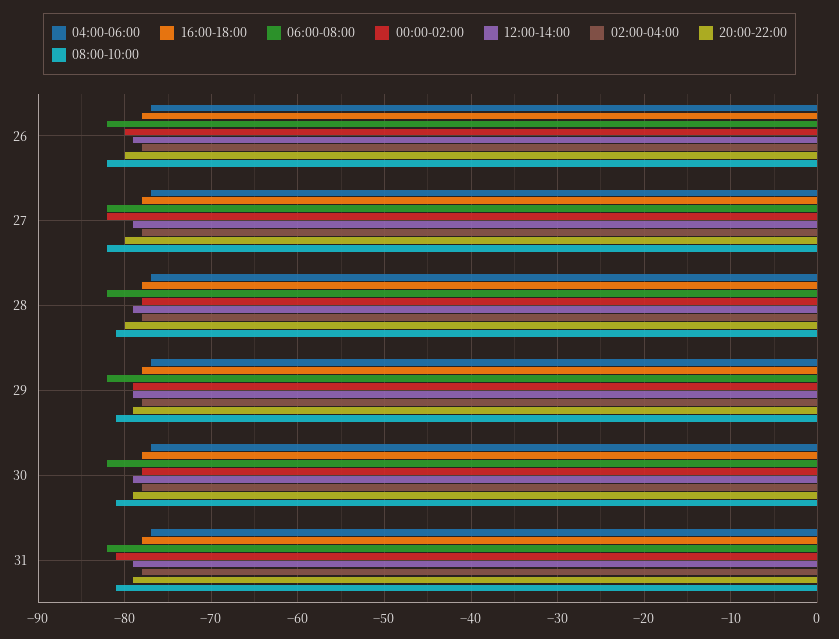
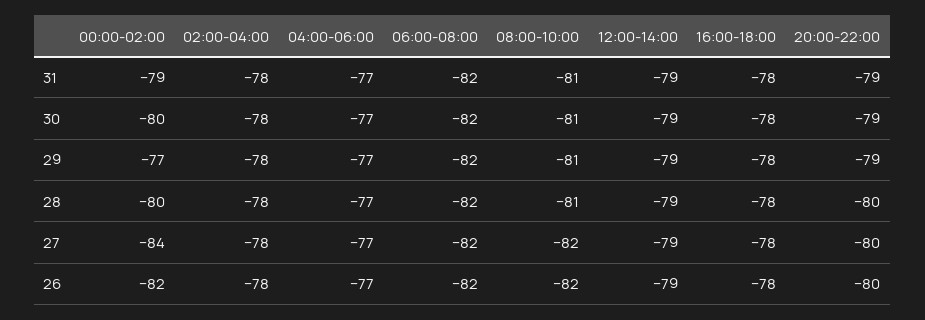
  {
    "04:00-06:00": {
      "26": -77,
      "27": -77,
      "28": -77,
      "29": -77,
      "30": -77,
      "31": -77
    },
    "16:00-18:00": {
      "26": -78,
      "27": -78,
      "28": -78,
      "29": -78,
      "30": -78,
      "31": -78
    },
    "06:00-08:00": {
      "26": -82,
      "27": -82,
      "28": -82,
      "29": -82,
      "30": -82,
      "31": -82
    },
    "00:00-02:00": {
-     "26": -80,
+     "26": -82,
-     "27": -82,
+     "27": -84,
-     "28": -78,
+     "28": -80,
-     "29": -79,
+     "29": -77,
-     "30": -78,
+     "30": -80,
-     "31": -81
+     "31": -79
    },
    "12:00-14:00": {
      "26": -79,
      "27": -79,
      "28": -79,
      "29": -79,
      "30": -79,
      "31": -79
    },
    "02:00-04:00": {
      "26": -78,
      "27": -78,
      "28": -78,
      "29": -78,
      "30": -78,
      "31": -78
    },
    "20:00-22:00": {
      "26": -80,
      "27": -80,
      "28": -80,
      "29": -79,
      "30": -79,
      "31": -79
    },
    "08:00-10:00": {
      "26": -82,
      "27": -82,
      "28": -81,
      "29": -81,
      "30": -81,
      "31": -81
    }
  }

